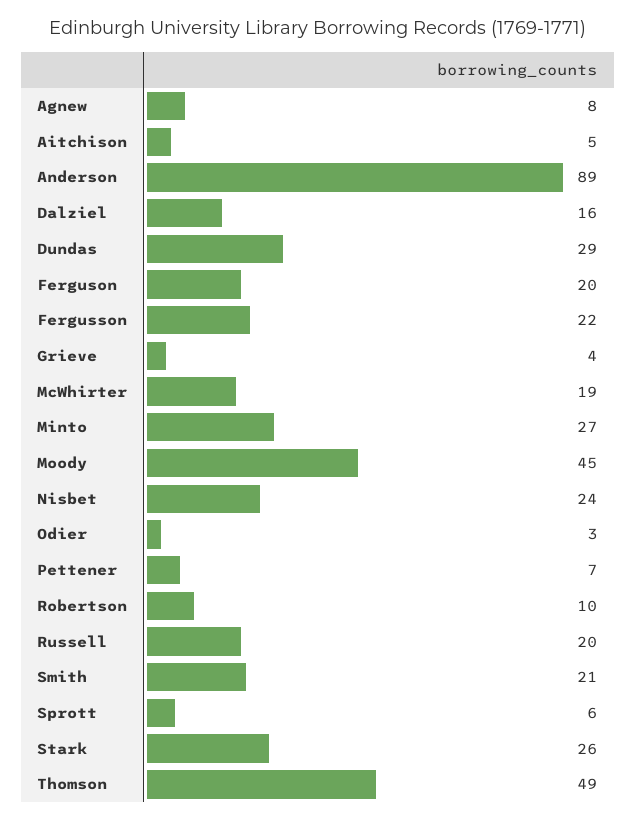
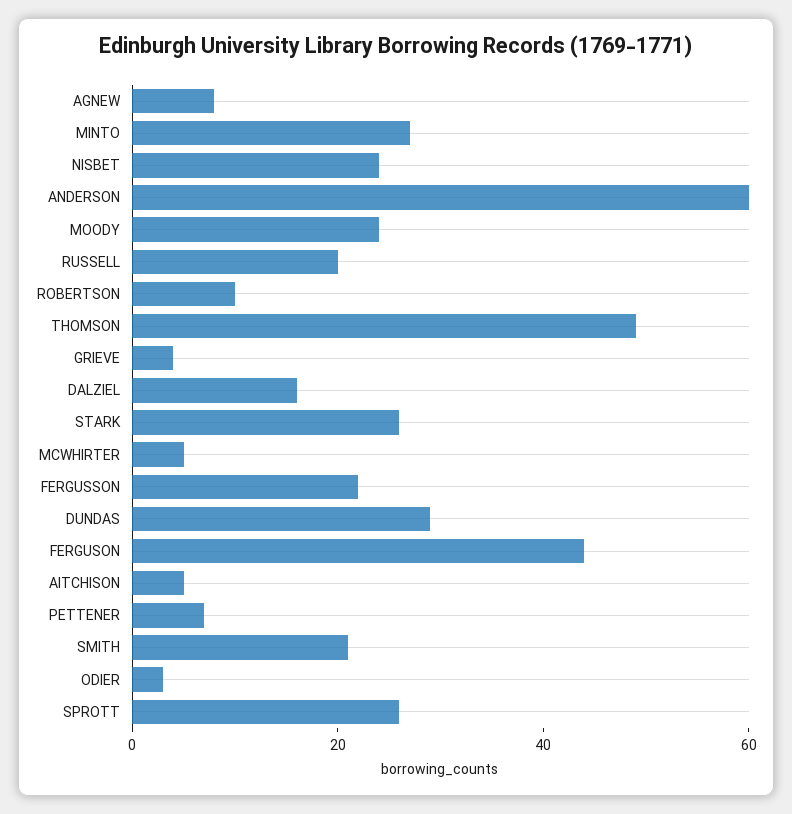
  {
    "Agnew": 8,
    "Aitchison": 5,
-   "Anderson": 89,
+   "Anderson": 60,
    "Dalziel": 16,
    "Dundas": 29,
-   "Ferguson": 20,
+   "Ferguson": 45,
    "Fergusson": 22,
    "Grieve": 4,
-   "McWhirter": 19,
+   "McWhirter": 5,
    "Minto": 27,
-   "Moody": 45,
+   "Moody": 25,
    "Nisbet": 24,
    "Odier": 3,
    "Pettener": 7,
    "Robertson": 10,
    "Russell": 20,
    "Smith": 21,
-   "Sprott": 6,
+   "Sprott": 25,
    "Stark": 26,
    "Thomson": 49
  }

